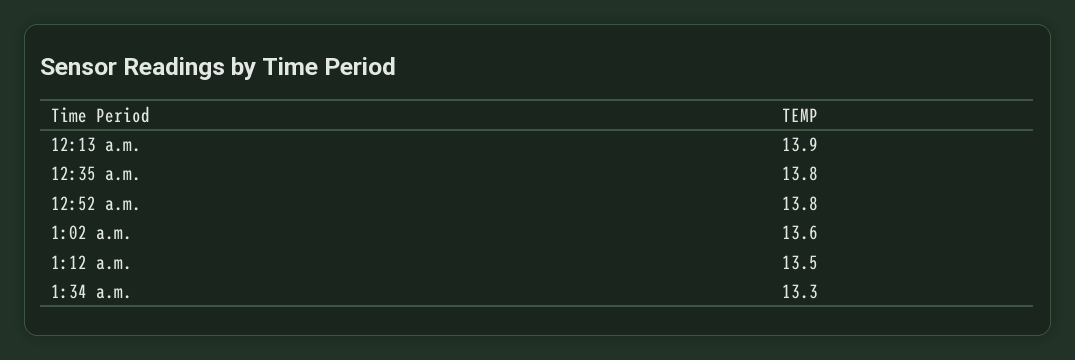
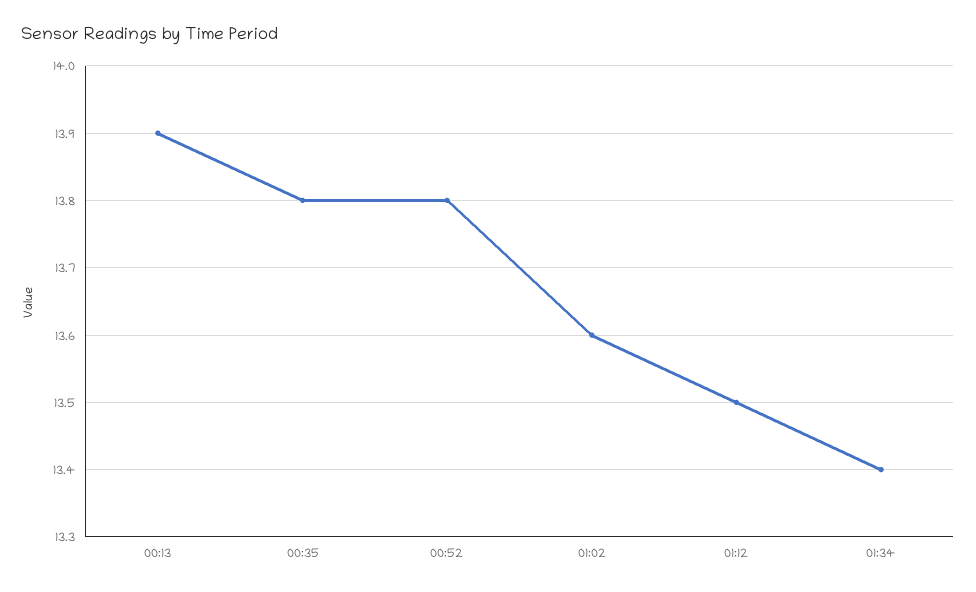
  {
    "12:13 a.m.": 13.9,
    "12:35 a.m.": 13.8,
    "12:52 a.m.": 13.8,
    "1:02 a.m.": 13.6,
    "1:12 a.m.": 13.5,
-   "1:34 a.m.": 13.3
+   "1:34 a.m.": 13.4
  }

